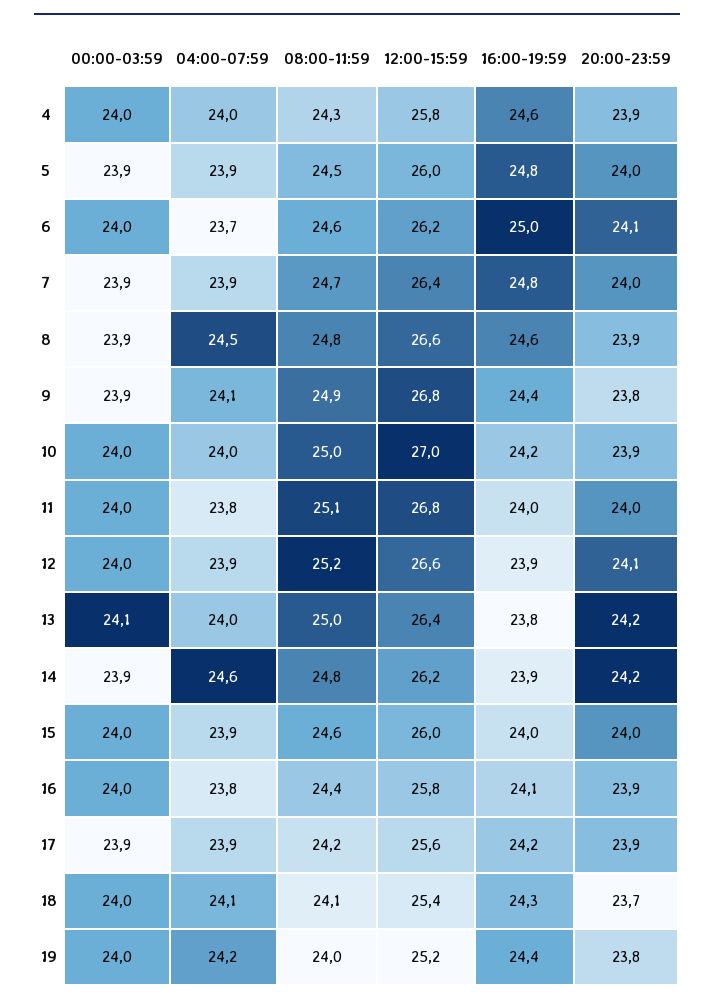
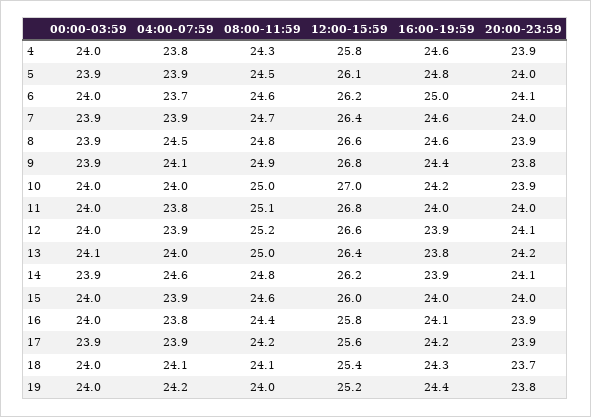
  {
    "00:00-03:59": {
      "4": 24,
      "5": 23.9,
      "6": 24,
      "7": 23.9,
      "8": 23.9,
      "9": 23.9,
      "10": 24,
      "11": 24,
      "12": 24,
      "13": 24.1,
      "14": 23.9,
      "15": 24,
      "16": 24,
      "17": 23.9,
      "18": 24,
      "19": 24
    },
    "04:00-07:59": {
-     "4": 24,
+     "4": 23.8,
      "5": 23.9,
      "6": 23.7,
      "7": 23.9,
      "8": 24.5,
      "9": 24.1,
      "10": 24,
      "11": 23.8,
      "12": 23.9,
      "13": 24,
      "14": 24.6,
      "15": 23.9,
      "16": 23.8,
      "17": 23.9,
      "18": 24.1,
      "19": 24.2
    },
    "08:00-11:59": {
      "4": 24.3,
      "5": 24.5,
      "6": 24.6,
      "7": 24.7,
      "8": 24.8,
      "9": 24.9,
      "10": 25,
      "11": 25.1,
      "12": 25.2,
      "13": 25,
      "14": 24.8,
      "15": 24.6,
      "16": 24.4,
      "17": 24.2,
      "18": 24.1,
      "19": 24
    },
    "12:00-15:59": {
      "4": 25.8,
-     "5": 26,
+     "5": 26.1,
      "6": 26.2,
      "7": 26.4,
      "8": 26.6,
      "9": 26.8,
      "10": 27,
      "11": 26.8,
      "12": 26.6,
      "13": 26.4,
      "14": 26.2,
      "15": 26,
      "16": 25.8,
      "17": 25.6,
      "18": 25.4,
      "19": 25.2
    },
    "16:00-19:59": {
      "4": 24.6,
      "5": 24.8,
      "6": 25,
-     "7": 24.8,
+     "7": 24.6,
      "8": 24.6,
      "9": 24.4,
      "10": 24.2,
      "11": 24,
      "12": 23.9,
      "13": 23.8,
      "14": 23.9,
      "15": 24,
      "16": 24.1,
      "17": 24.2,
      "18": 24.3,
      "19": 24.4
    },
    "20:00-23:59": {
      "4": 23.9,
      "5": 24,
      "6": 24.1,
      "7": 24,
      "8": 23.9,
      "9": 23.8,
      "10": 23.9,
      "11": 24,
      "12": 24.1,
      "13": 24.2,
-     "14": 24.2,
+     "14": 24.1,
      "15": 24,
      "16": 23.9,
      "17": 23.9,
      "18": 23.7,
      "19": 23.8
    }
  }

